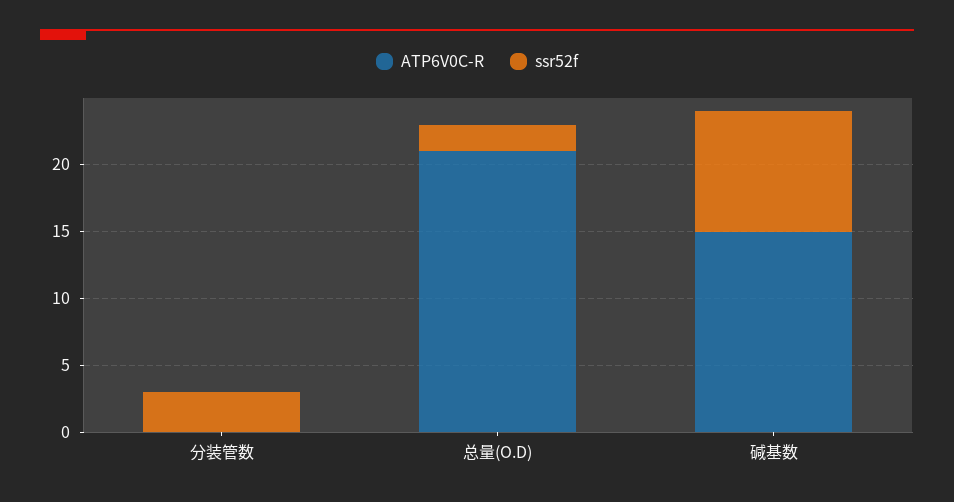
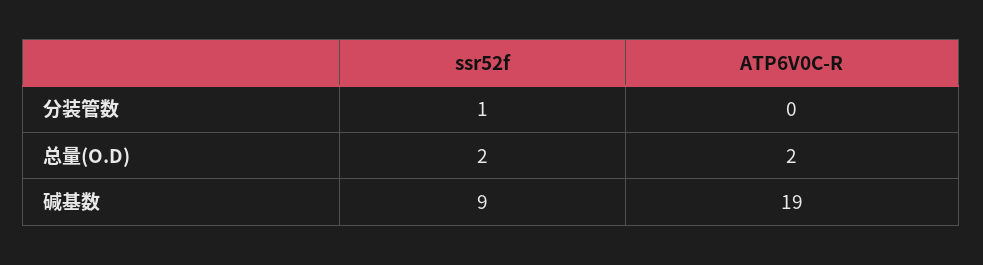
  {
    "ATP6V0C-R": {
      "分装管数": 0,
-     "总量(O.D)": 21,
+     "总量(O.D)": 2,
-     "碱基数": 15
+     "碱基数": 19
    },
    "ssr52f": {
-     "分装管数": 3,
+     "分装管数": 1,
      "总量(O.D)": 2,
      "碱基数": 9
    }
  }

